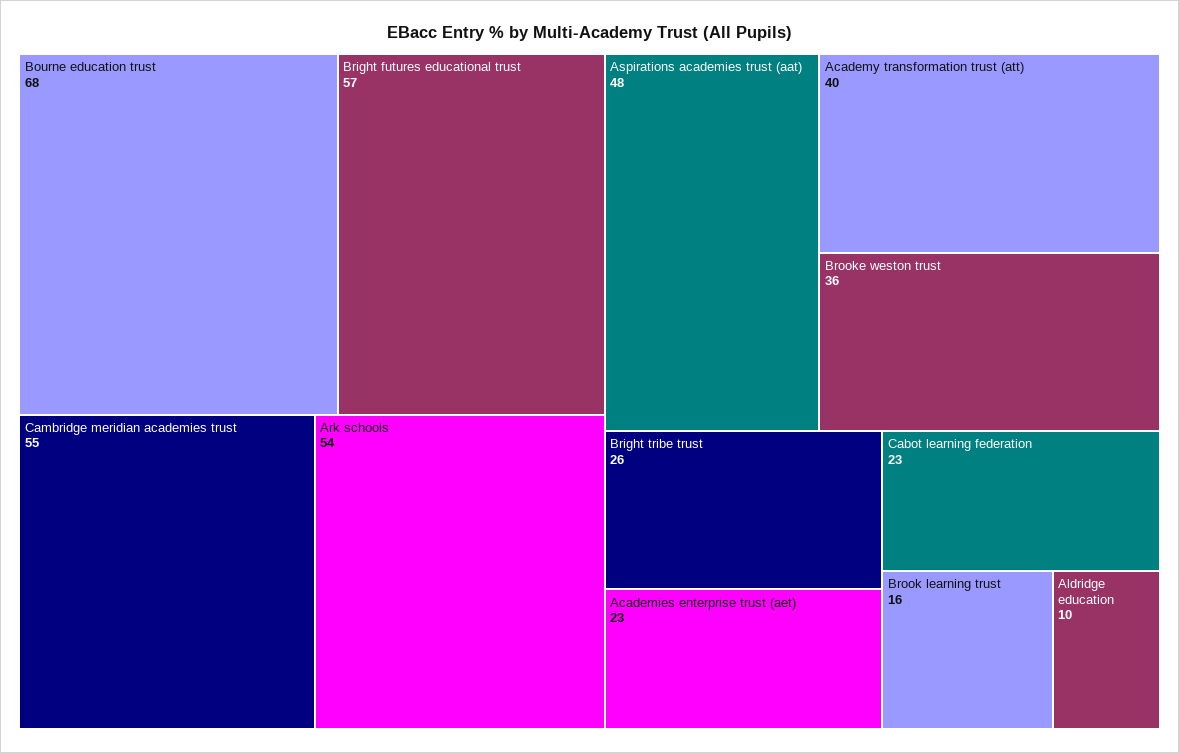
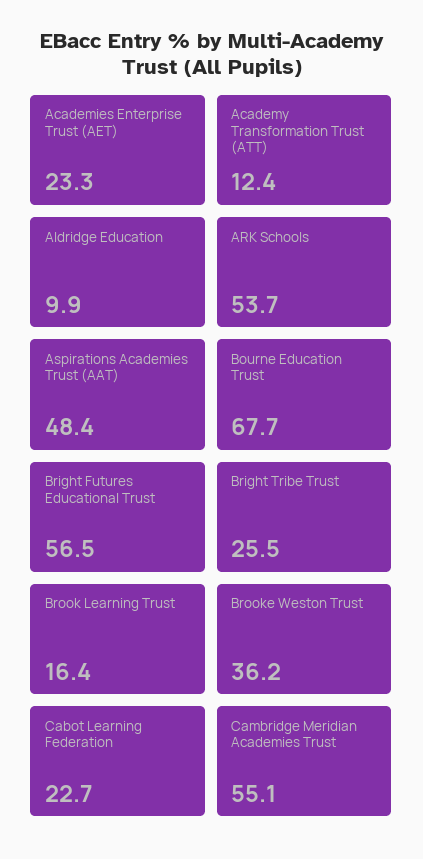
  {
    "Bourne education trust": 67.7,
    "Bright futures educational trust": 56.5,
    "Cambridge meridian academies trust": 55.1,
    "Ark schools": 53.7,
    "Aspirations academies trust (aat)": 48.4,
-   "Academy transformation trust (att)": 40,
+   "Academy transformation trust (att)": 12.4,
    "Brooke weston trust": 36.2,
    "Bright tribe trust": 25.5,
    "Academies enterprise trust (aet)": 23.3,
    "Cabot learning federation": 22.7,
    "Brook learning trust": 16.4,
    "Aldridge education": 9.9
  }

